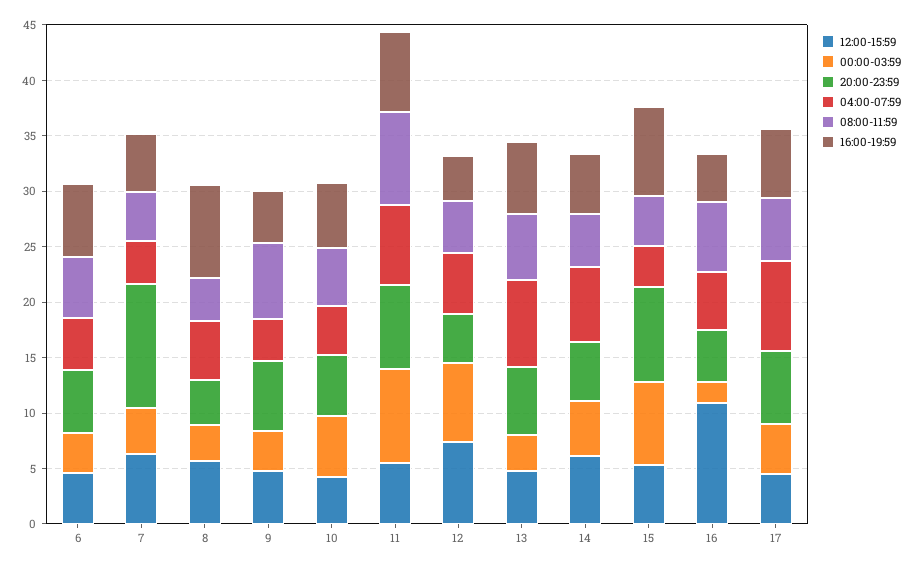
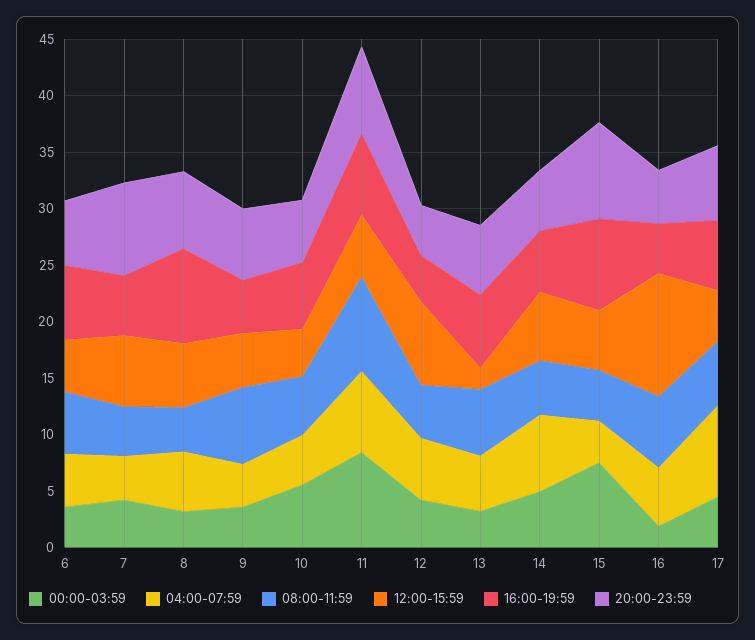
  {
    "12:00-15:59": {
      "6": 5,
      "7": 6,
      "8": 6,
      "9": 5,
      "10": 4,
      "11": 6,
      "12": 7,
-     "13": 5,
+     "13": 2,
      "14": 6,
      "15": 5,
      "16": 11,
      "17": 5
    },
    "00:00-03:59": {
      "6": 4,
      "7": 4,
      "8": 3,
      "9": 4,
      "10": 6,
      "11": 8,
-     "12": 7,
+     "12": 4,
      "13": 3,
      "14": 5,
      "15": 8,
      "16": 2,
      "17": 5
    },
    "20:00-23:59": {
      "6": 6,
-     "7": 11,
+     "7": 8,
-     "8": 4,
+     "8": 7,
      "9": 6,
      "10": 6,
      "11": 8,
      "12": 4,
      "13": 6,
      "14": 5,
      "15": 9,
      "16": 5,
      "17": 7
    },
    "04:00-07:59": {
      "6": 5,
      "7": 4,
      "8": 5,
      "9": 4,
      "10": 4,
      "11": 7,
      "12": 6,
-     "13": 8,
+     "13": 5,
      "14": 7,
      "15": 4,
      "16": 5,
      "17": 8
    },
    "08:00-11:59": {
      "6": 6,
      "7": 4,
      "8": 4,
      "9": 7,
      "10": 5,
      "11": 8,
      "12": 5,
      "13": 6,
      "14": 5,
      "15": 5,
      "16": 6,
      "17": 6
    },
    "16:00-19:59": {
      "6": 7,
      "7": 5,
      "8": 8,
      "9": 5,
      "10": 6,
      "11": 7,
      "12": 4,
      "13": 7,
      "14": 5,
      "15": 8,
      "16": 4,
      "17": 6
    }
  }

